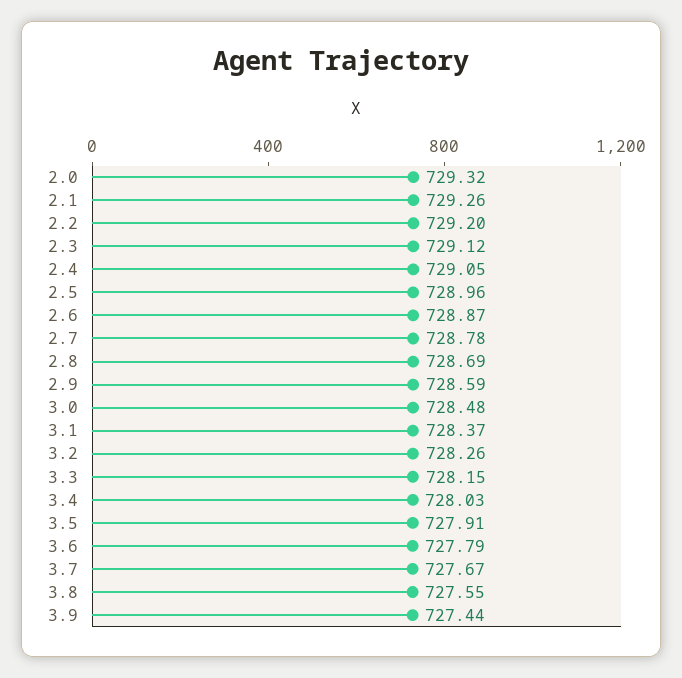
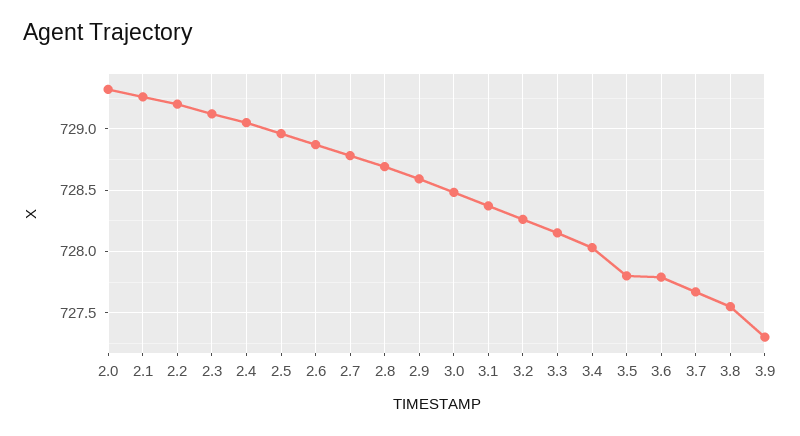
  {
    "2.0": 729.32,
    "2.1": 729.26,
    "2.2": 729.2,
    "2.3": 729.12,
    "2.4": 729.05,
    "2.5": 728.96,
    "2.6": 728.87,
    "2.7": 728.78,
    "2.8": 728.69,
    "2.9": 728.59,
    "3.0": 728.48,
    "3.1": 728.37,
    "3.2": 728.26,
    "3.3": 728.15,
    "3.4": 728.03,
-   "3.5": 727.91,
+   "3.5": 727.8,
    "3.6": 727.79,
    "3.7": 727.67,
    "3.8": 727.55,
-   "3.9": 727.44
+   "3.9": 727.3
  }

